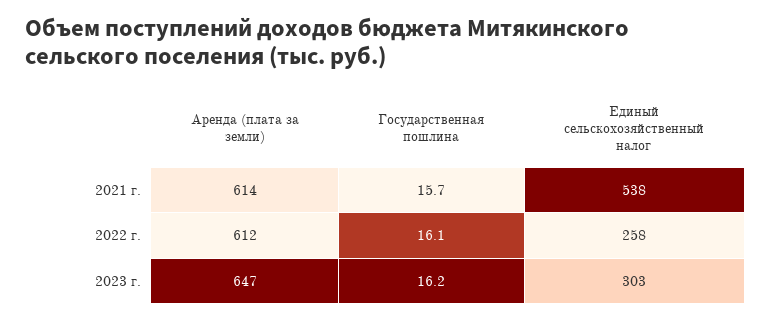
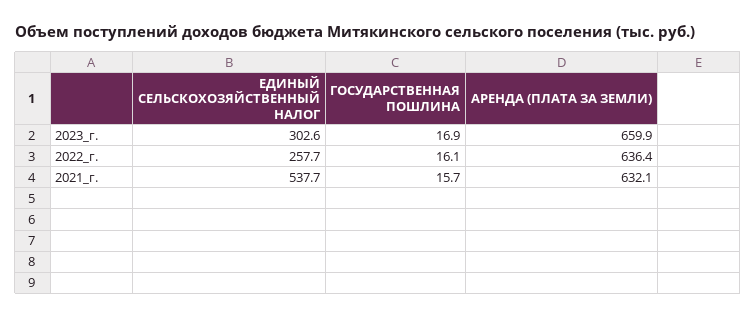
  {
    "Аренда (плата за земли)": {
-     "2021 г.": 614,
+     "2021 г.": 632.1,
-     "2022 г.": 612,
+     "2022 г.": 636.4,
-     "2023 г.": 647
+     "2023 г.": 659.9
    },
    "Государственная пошлина": {
      "2021 г.": 15.7,
      "2022 г.": 16.1,
-     "2023 г.": 16.2
+     "2023 г.": 16.9
    },
    "Единый сельскохозяйственный налог": {
      "2021 г.": 537.7,
      "2022 г.": 257.7,
      "2023 г.": 302.6
    }
  }

